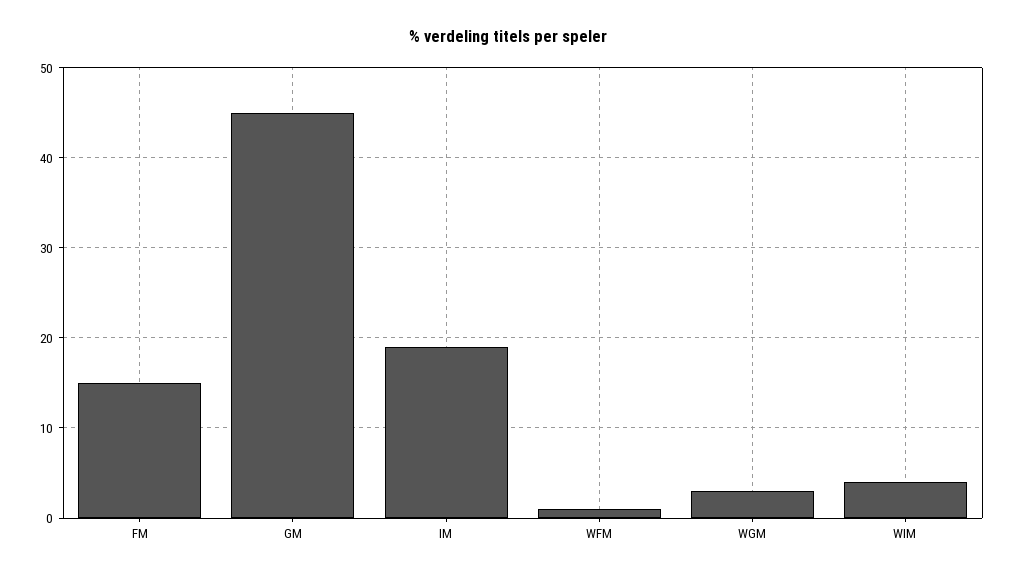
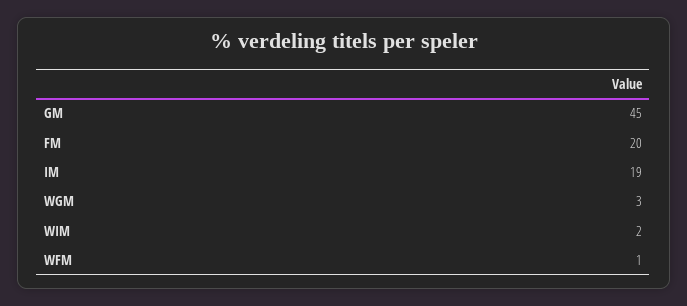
  {
-   "FM": 15,
+   "FM": 20,
    "GM": 45,
    "IM": 19,
    "WFM": 1,
    "WGM": 3,
-   "WIM": 4
+   "WIM": 2
  }

